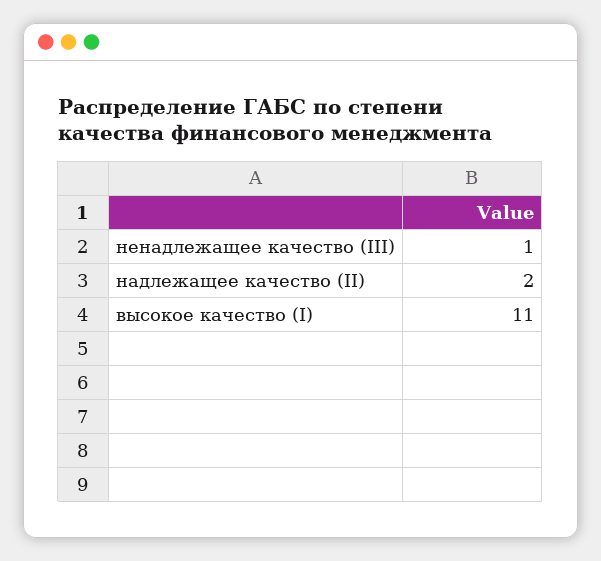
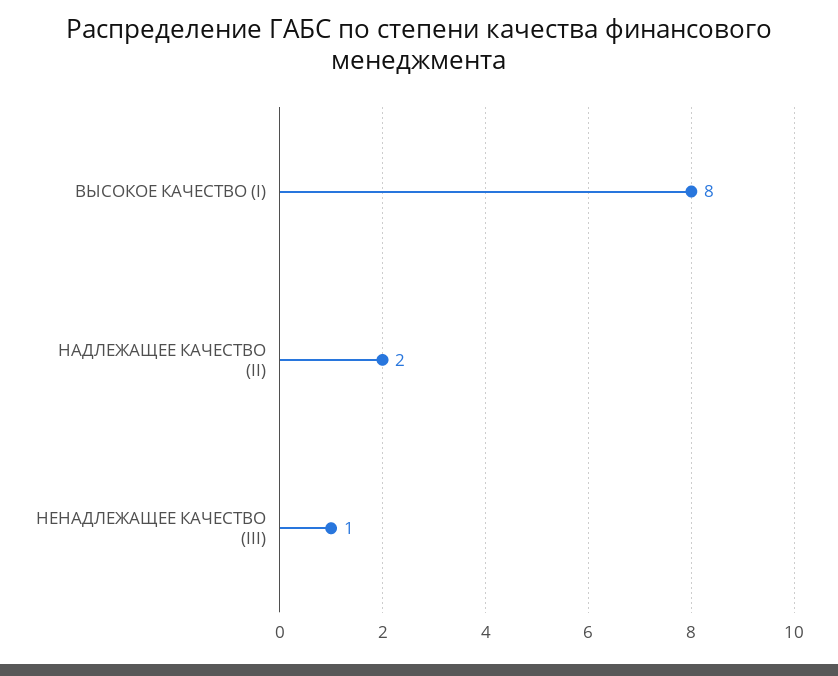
  {
    "ненадлежащее качество (III)": 1,
    "надлежащее качество (II)": 2,
-   "высокое качество (I)": 11
+   "высокое качество (I)": 8
  }

